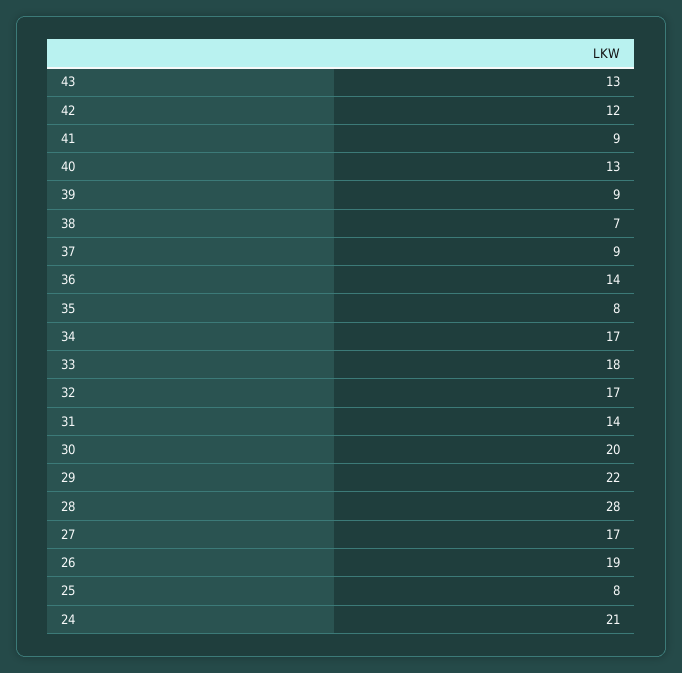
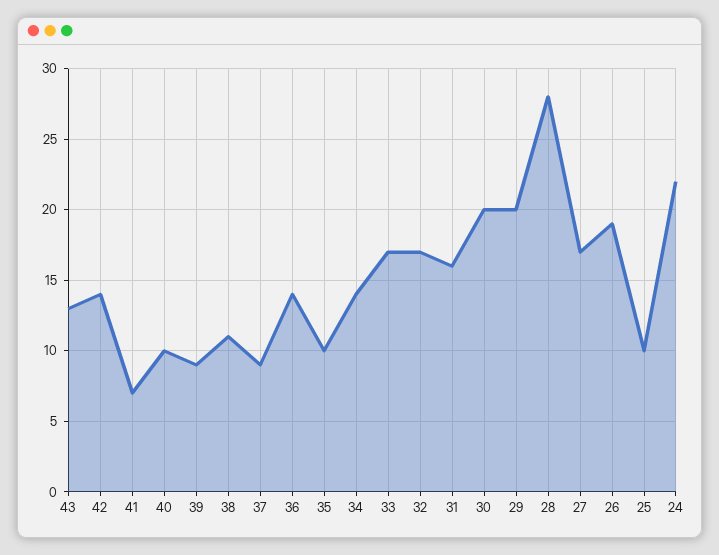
  {
    "43": 13,
-   "42": 12,
+   "42": 14,
-   "41": 9,
+   "41": 7,
-   "40": 13,
+   "40": 10,
    "39": 9,
-   "38": 7,
+   "38": 11,
    "37": 9,
    "36": 14,
-   "35": 8,
+   "35": 10,
-   "34": 17,
+   "34": 14,
-   "33": 18,
+   "33": 17,
    "32": 17,
-   "31": 14,
+   "31": 16,
    "30": 20,
-   "29": 22,
+   "29": 20,
    "28": 28,
    "27": 17,
    "26": 19,
-   "25": 8,
+   "25": 10,
-   "24": 21
+   "24": 22
  }

